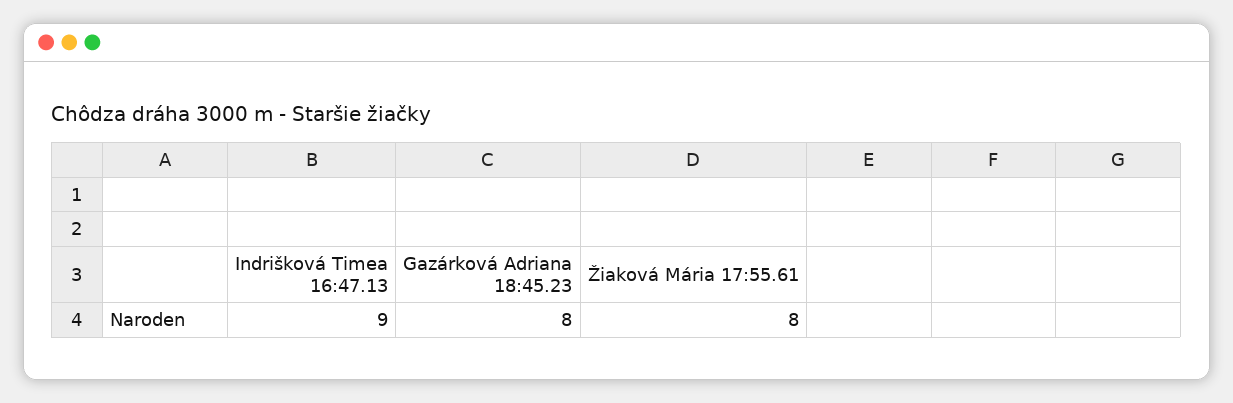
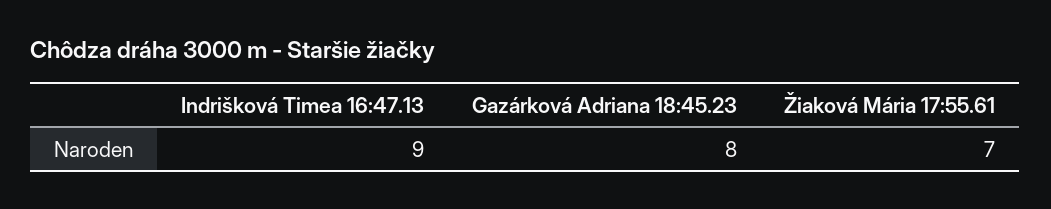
  {
    "Indrišková Timea 16:47.13": 9,
    "Gazárková Adriana 18:45.23": 8,
-   "Žiaková Mária 17:55.61": 8
+   "Žiaková Mária 17:55.61": 7
  }

